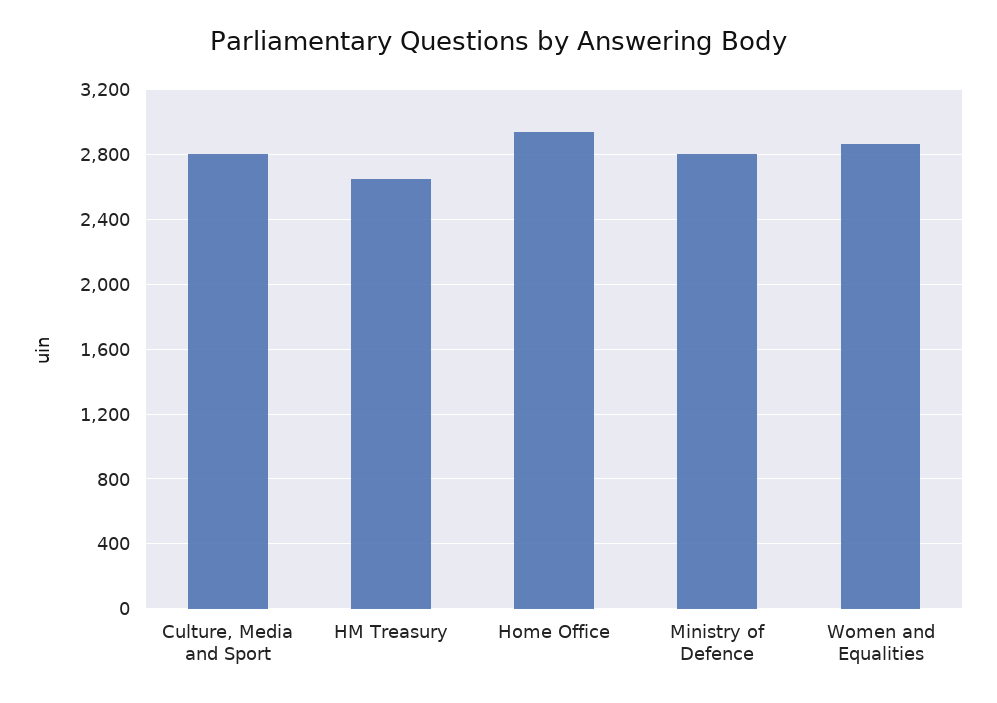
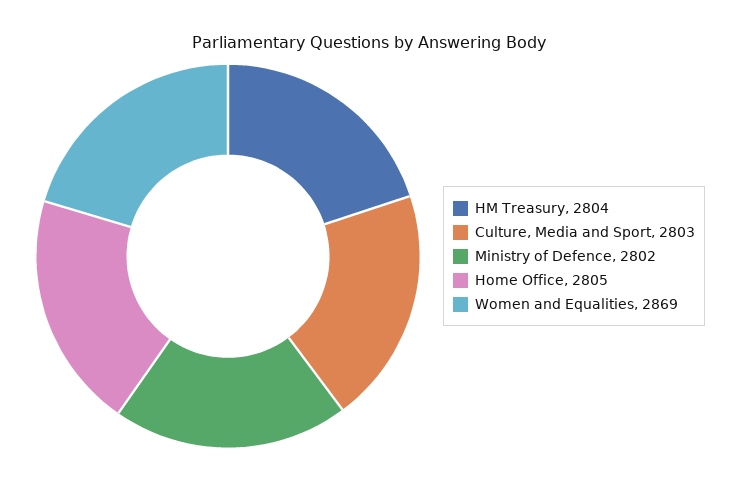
  {
    "Culture, Media and Sport": 2803,
-   "HM Treasury": 2650,
+   "HM Treasury": 2804,
-   "Home Office": 2950,
+   "Home Office": 2805,
    "Ministry of Defence": 2802,
    "Women and Equalities": 2869
  }

